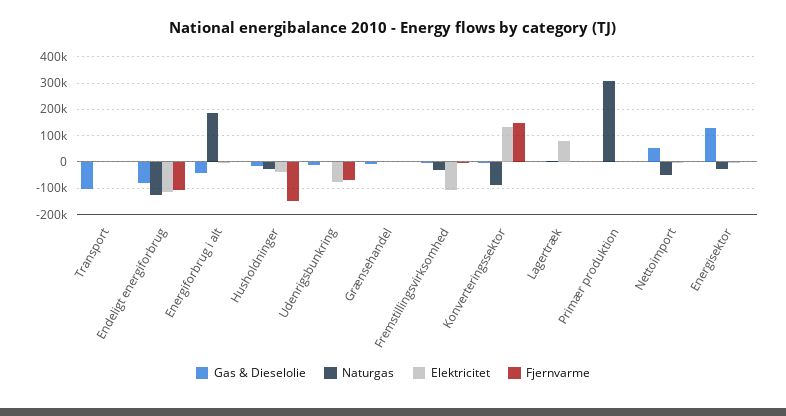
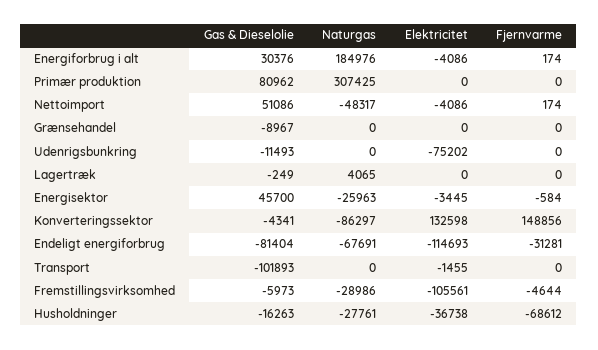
  {
    "Gas & Dieselolie": {
      "Transport": -101893,
      "Endeligt energiforbrug": -81404,
-     "Energiforbrug i alt": -50000,
+     "Energiforbrug i alt": 30376,
      "Husholdninger": -16263,
      "Udenrigsbunkring": -11493,
      "Grænsehandel": -8967,
      "Fremstillingsvirksomhed": -5973,
      "Konverteringssektor": -4341,
      "Lagertræk": -249,
-     "Primær produktion": 0,
+     "Primær produktion": 80962,
      "Nettoimport": 51086,
-     "Energisektor": 125000
+     "Energisektor": 45700
    },
    "Naturgas": {
      "Transport": 0,
-     "Endeligt energiforbrug": -125000,
+     "Endeligt energiforbrug": -67691,
      "Energiforbrug i alt": 184976,
      "Husholdninger": -27761,
      "Udenrigsbunkring": 0,
      "Grænsehandel": 0,
      "Fremstillingsvirksomhed": -28986,
      "Konverteringssektor": -86297,
      "Lagertræk": 4065,
      "Primær produktion": 307425,
      "Nettoimport": -48317,
      "Energisektor": -25963
    },
    "Elektricitet": {
      "Transport": -1455,
      "Endeligt energiforbrug": -114693,
      "Energiforbrug i alt": -4086,
      "Husholdninger": -36738,
      "Udenrigsbunkring": -75202,
      "Grænsehandel": 0,
      "Fremstillingsvirksomhed": -105561,
      "Konverteringssektor": 132598,
-     "Lagertræk": 75000,
+     "Lagertræk": 0,
      "Primær produktion": 0,
      "Nettoimport": -4086,
      "Energisektor": -3445
    },
    "Fjernvarme": {
      "Transport": 0,
-     "Endeligt energiforbrug": -100000,
+     "Endeligt energiforbrug": -31281,
      "Energiforbrug i alt": 174,
-     "Husholdninger": -150000,
+     "Husholdninger": -68612,
-     "Udenrigsbunkring": -75000,
+     "Udenrigsbunkring": 0,
      "Grænsehandel": 0,
      "Fremstillingsvirksomhed": -4644,
      "Konverteringssektor": 148856,
      "Lagertræk": 0,
      "Primær produktion": 0,
      "Nettoimport": 174,
      "Energisektor": -584
    }
  }

